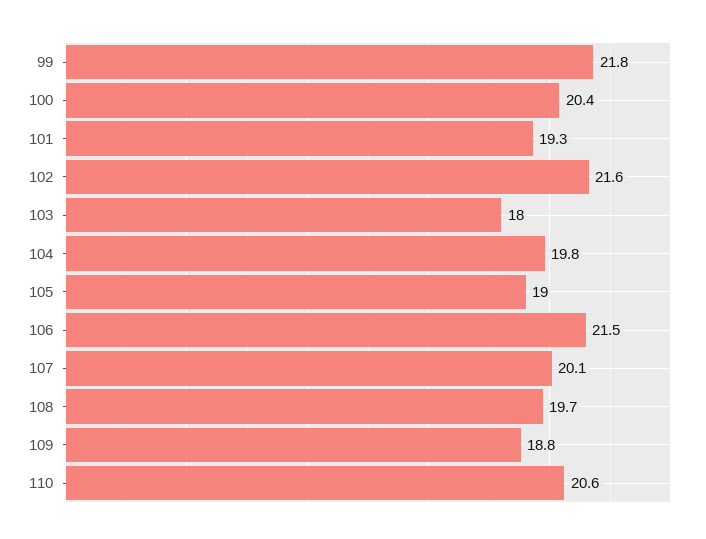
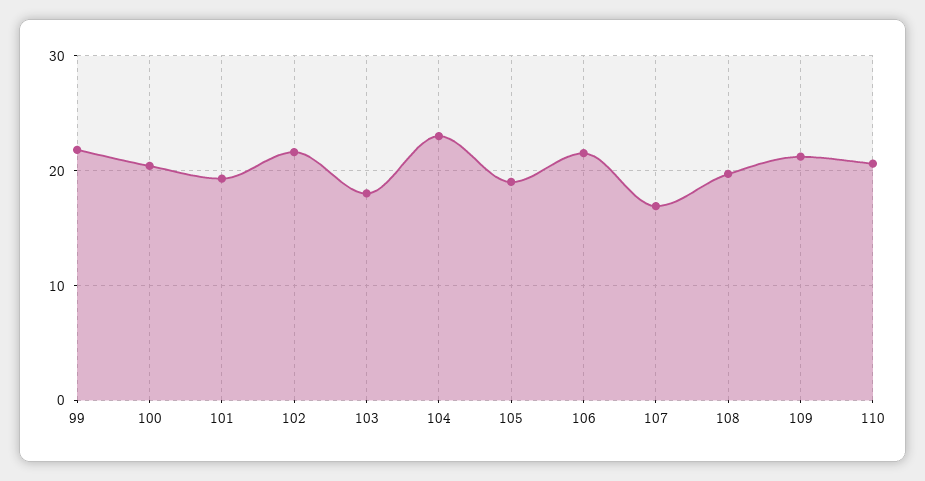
  {
    "99": 21.8,
    "100": 20.4,
    "101": 19.3,
    "102": 21.6,
    "103": 18,
-   "104": 19.8,
+   "104": 23,
    "105": 19,
    "106": 21.5,
-   "107": 20.1,
+   "107": 17,
    "108": 19.7,
-   "109": 18.8,
+   "109": 21,
    "110": 20.6
  }

